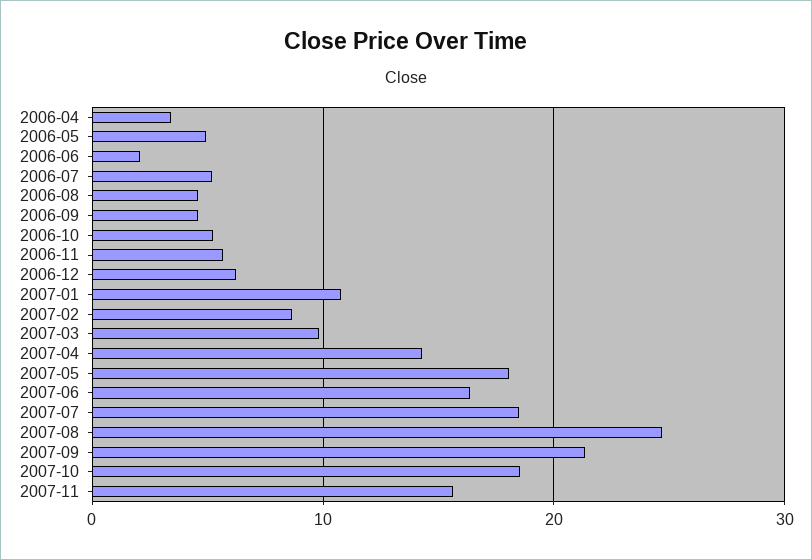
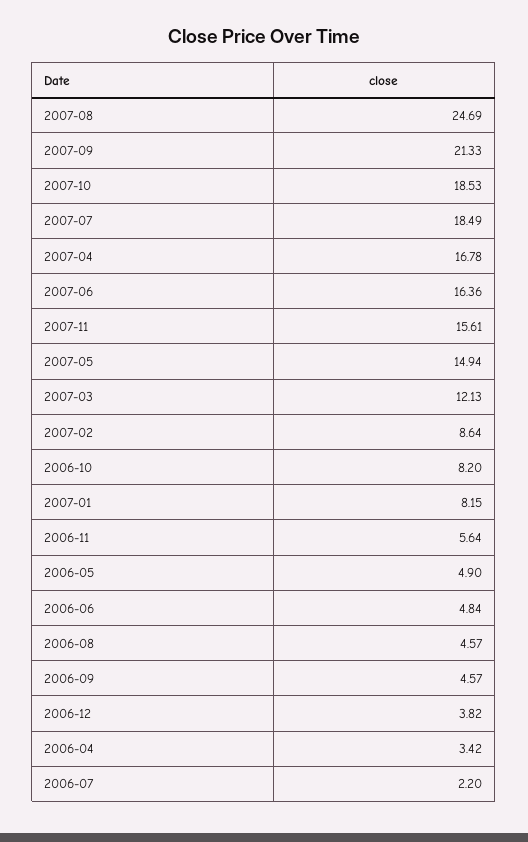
  {
    "2006-04": 3.42,
    "2006-05": 4.9,
-   "2006-06": 2,
+   "2006-06": 4.84,
-   "2006-07": 5,
+   "2006-07": 2.2,
    "2006-08": 4.57,
    "2006-09": 4.57,
-   "2006-10": 5,
+   "2006-10": 8.2,
    "2006-11": 5.64,
-   "2006-12": 6,
+   "2006-12": 3.82,
-   "2007-01": 11,
+   "2007-01": 8.15,
    "2007-02": 8.64,
-   "2007-03": 10,
+   "2007-03": 12.13,
-   "2007-04": 14,
+   "2007-04": 16.78,
-   "2007-05": 18,
+   "2007-05": 14.94,
    "2007-06": 16.36,
    "2007-07": 18.49,
    "2007-08": 24.69,
    "2007-09": 21.33,
    "2007-10": 18.53,
    "2007-11": 15.61
  }

